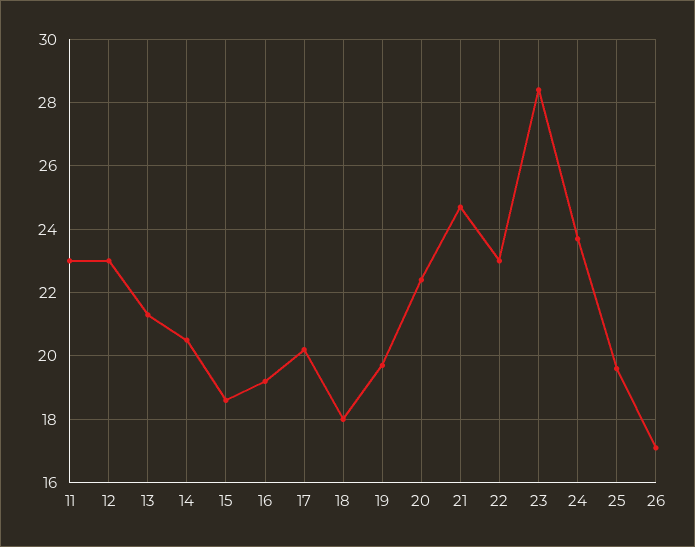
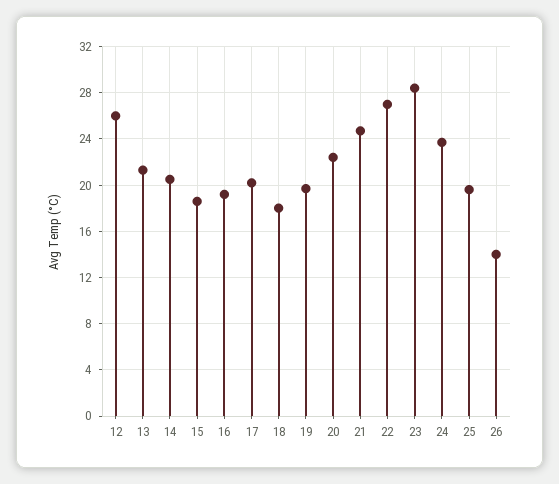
  {
-   "11": 23,
-   "12": 23,
+   "12": 26,
    "13": 21.5,
    "14": 20.5,
    "15": 18.5,
    "16": 19,
    "17": 20,
    "18": 18,
    "19": 19.5,
    "20": 22.5,
    "21": 24.5,
-   "22": 23,
+   "22": 27,
    "23": 28.5,
    "24": 23.5,
    "25": 19.5,
-   "26": 17
+   "26": 14
  }

